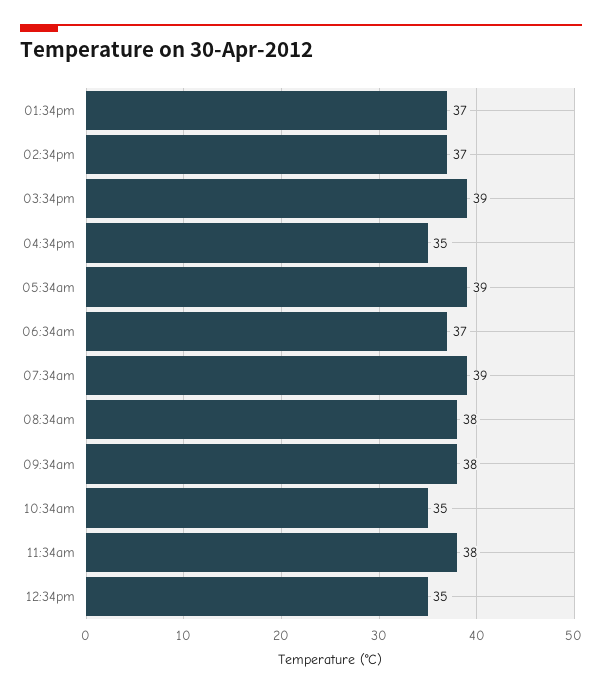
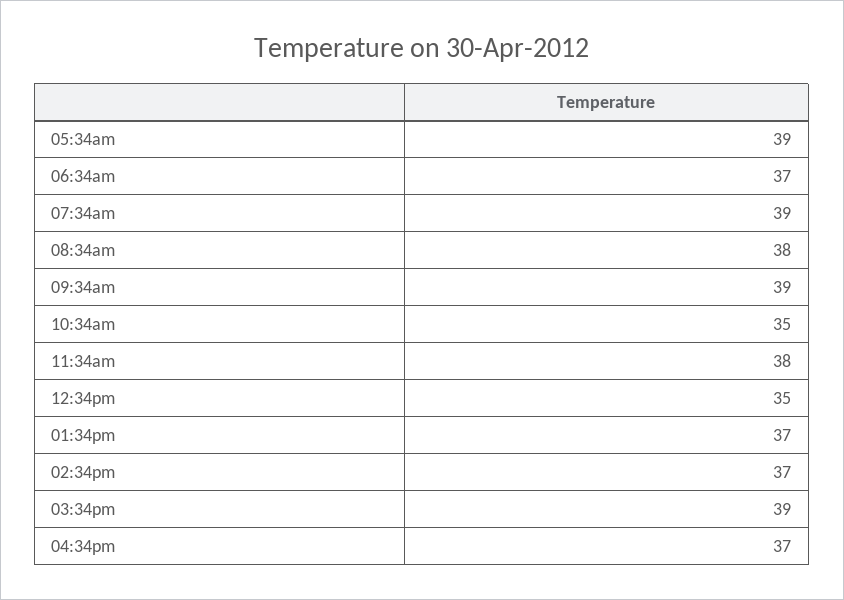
  {
    "01:34pm": 37,
    "02:34pm": 37,
    "03:34pm": 39,
-   "04:34pm": 35,
+   "04:34pm": 37,
    "05:34am": 39,
    "06:34am": 37,
    "07:34am": 39,
    "08:34am": 38,
-   "09:34am": 38,
+   "09:34am": 39,
    "10:34am": 35,
    "11:34am": 38,
    "12:34pm": 35
  }

